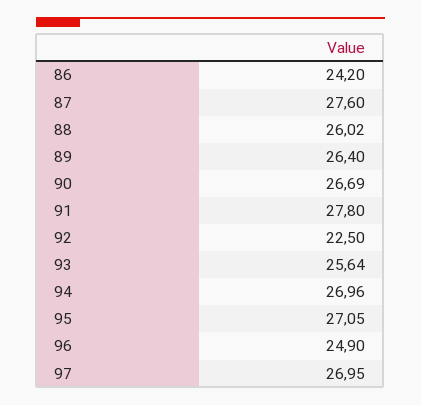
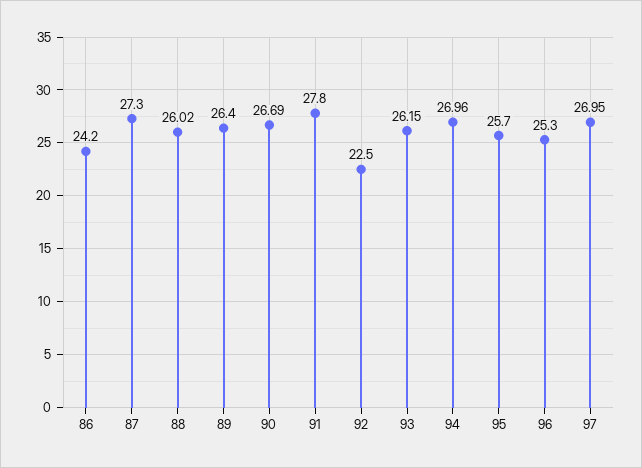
  {
    "86": 24.2,
-   "87": 27.6,
+   "87": 27.3,
    "88": 26.02,
    "89": 26.4,
    "90": 26.69,
    "91": 27.8,
    "92": 22.5,
-   "93": 25.64,
+   "93": 26.15,
    "94": 26.96,
-   "95": 27.05,
+   "95": 25.7,
-   "96": 24.9,
+   "96": 25.3,
    "97": 26.95
  }

